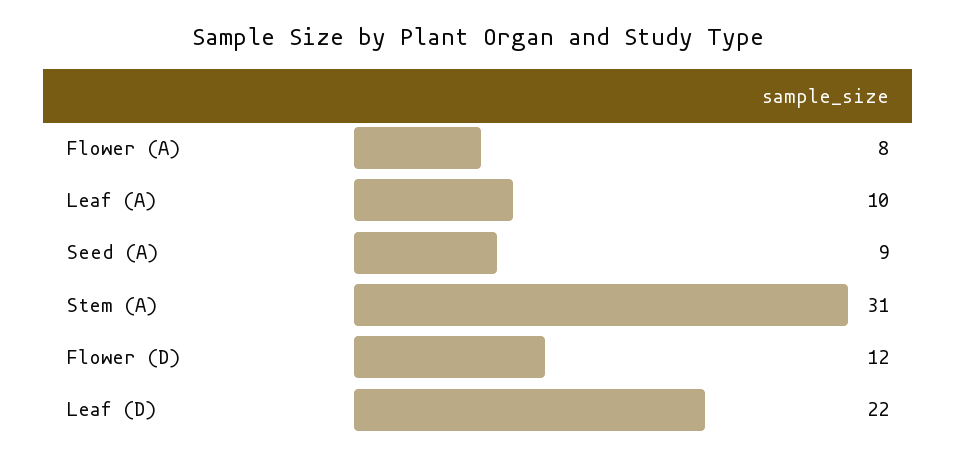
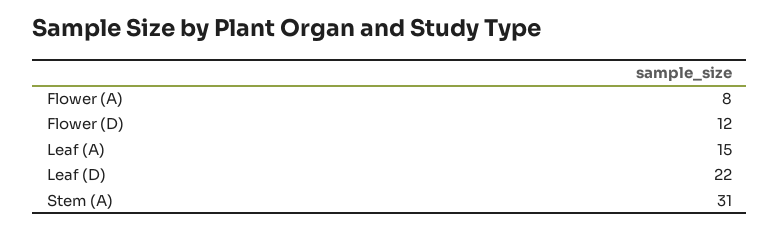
  {
    "Flower (A)": 8,
-   "Leaf (A)": 10,
+   "Leaf (A)": 15,
-   "Seed (A)": 9,
    "Stem (A)": 31,
    "Flower (D)": 12,
    "Leaf (D)": 22
  }

